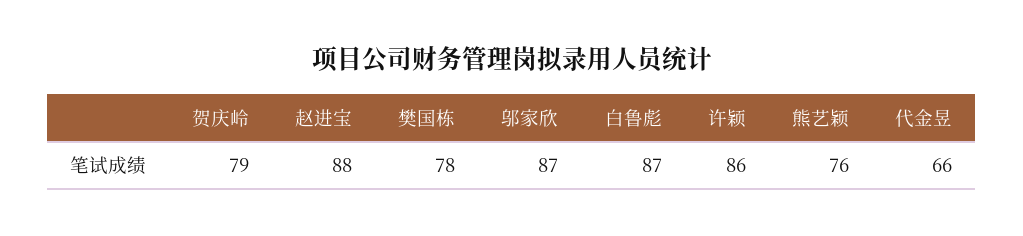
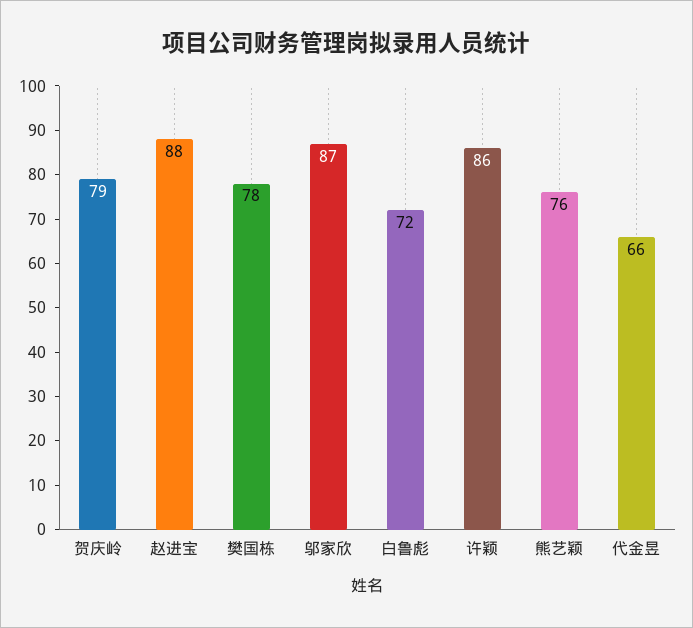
  {
    "贺庆岭": 79,
    "赵进宝": 88,
    "樊国栋": 78,
    "邬家欣": 87,
-   "白鲁彪": 87,
+   "白鲁彪": 72,
    "许颖": 86,
    "熊艺颖": 76,
    "代金昱": 66
  }

